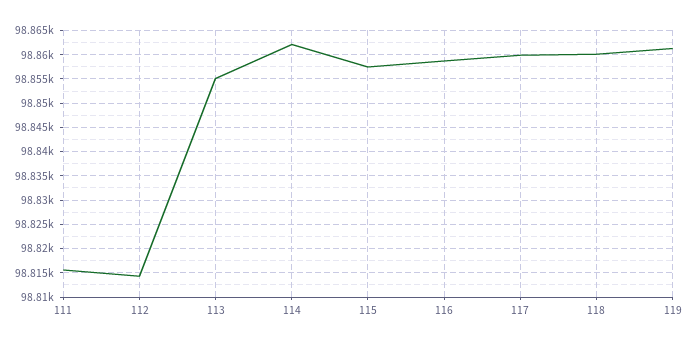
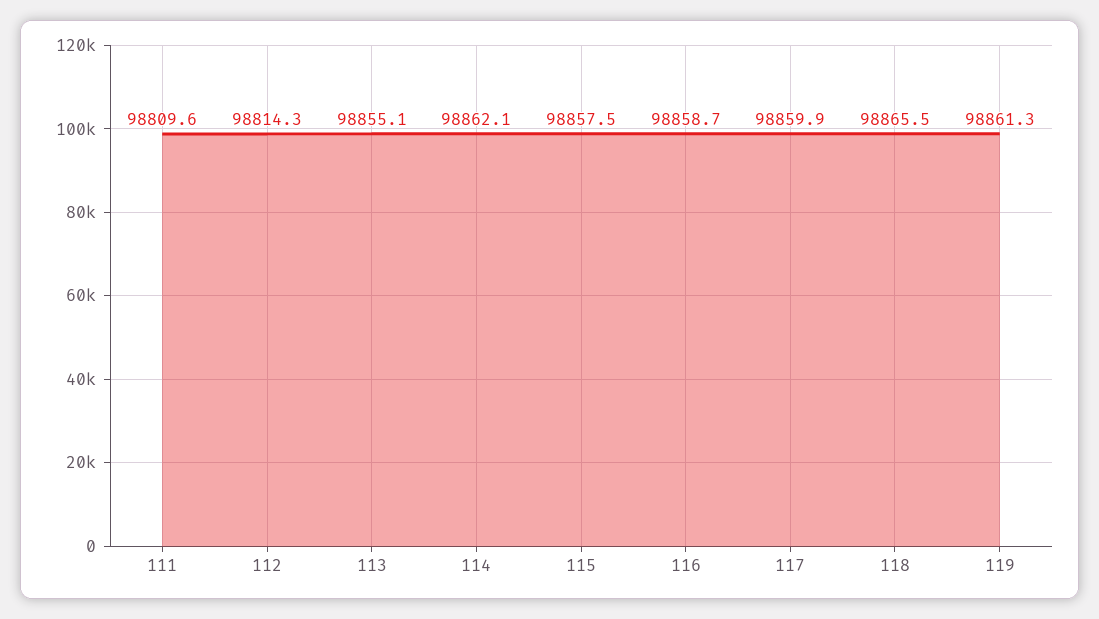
  {
-   "111": 98815,
+   "111": 98809.6,
    "112": 98814.3,
    "113": 98855.1,
    "114": 98862.1,
    "115": 98857.5,
    "116": 98858.7,
    "117": 98859.9,
-   "118": 98860,
+   "118": 98865.5,
    "119": 98861.3
  }

